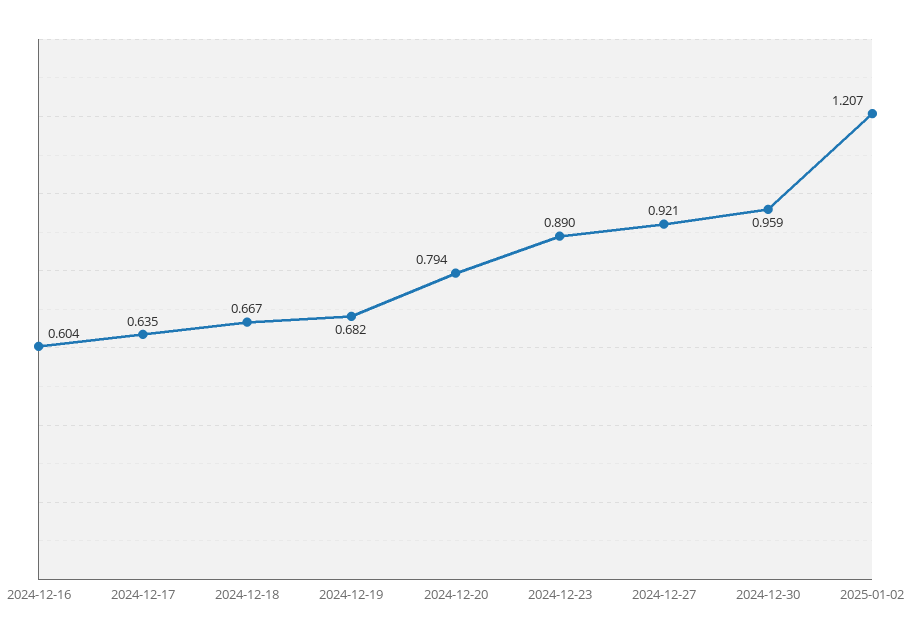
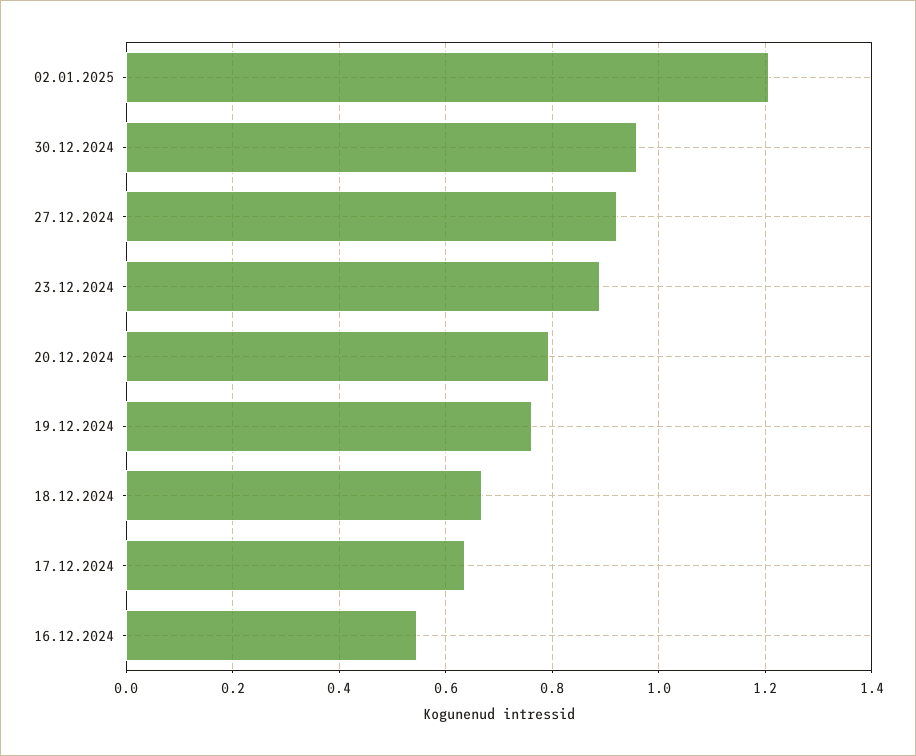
  {
-   "2024-12-16": 0.604,
+   "2024-12-16": 0.54,
    "2024-12-17": 0.635,
    "2024-12-18": 0.667,
-   "2024-12-19": 0.682,
+   "2024-12-19": 0.76,
    "2024-12-20": 0.794,
    "2024-12-23": 0.89,
    "2024-12-27": 0.921,
    "2024-12-30": 0.959,
    "2025-01-02": 1.207
  }

